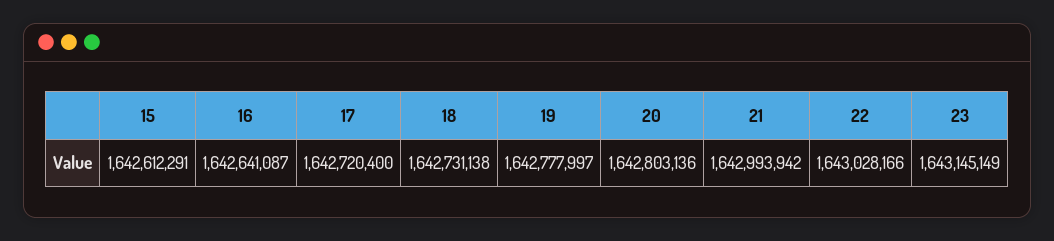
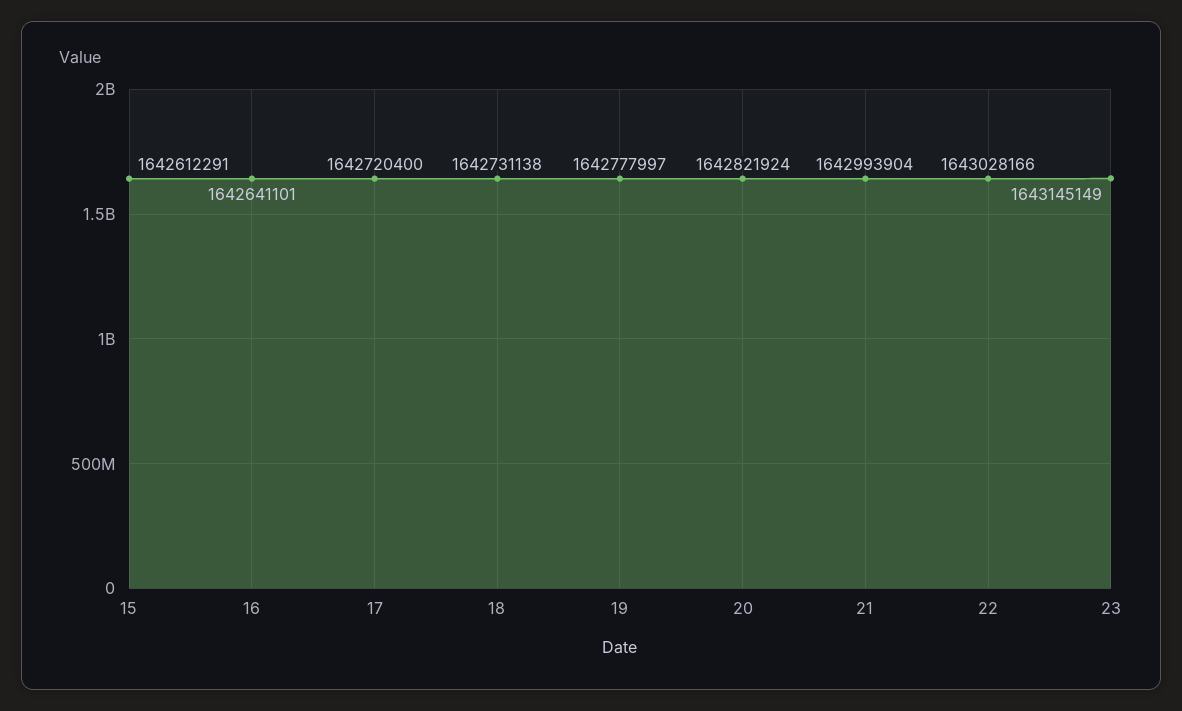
  {
    "15": 1642612291,
-   "16": 1642641087,
+   "16": 1642641101,
    "17": 1642720400,
    "18": 1642731138,
    "19": 1642777997,
-   "20": 1642803136,
+   "20": 1642821924,
-   "21": 1642993942,
+   "21": 1642993904,
    "22": 1643028166,
    "23": 1643145149
  }

